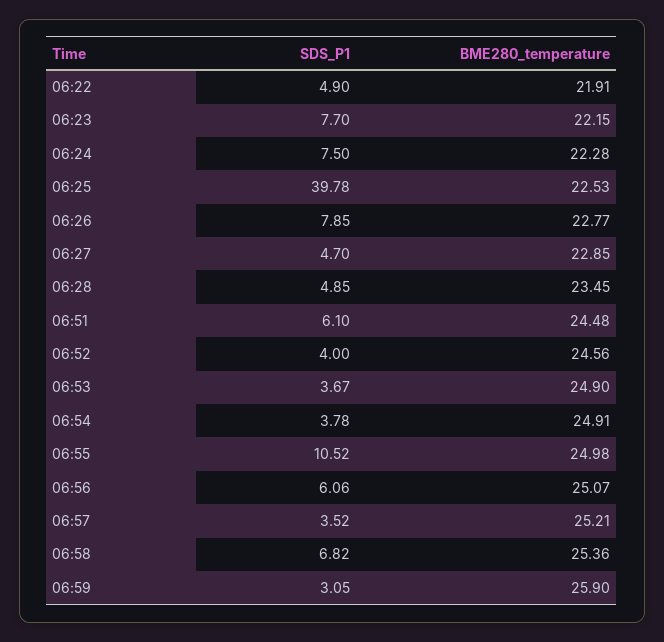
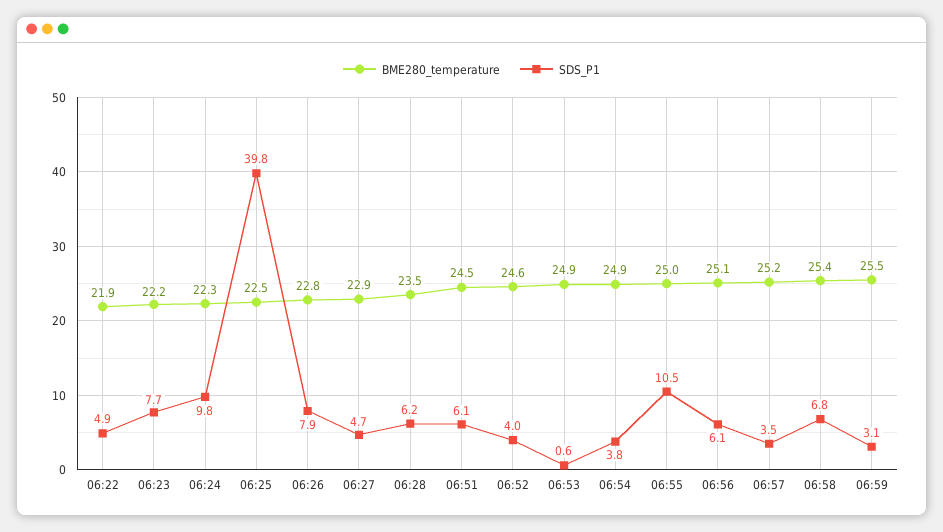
  {
    "SDS_P1": {
      "06:22": 4.9,
      "06:23": 7.7,
-     "06:24": 7.5,
+     "06:24": 9.8,
      "06:25": 39.78,
      "06:26": 7.85,
      "06:27": 4.7,
-     "06:28": 4.85,
+     "06:28": 6.2,
      "06:51": 6.1,
      "06:52": 4,
-     "06:53": 3.67,
+     "06:53": 0.6,
      "06:54": 3.78,
      "06:55": 10.52,
      "06:56": 6.06,
      "06:57": 3.52,
      "06:58": 6.82,
      "06:59": 3.05
    },
    "BME280_temperature": {
      "06:22": 21.91,
      "06:23": 22.15,
      "06:24": 22.28,
      "06:25": 22.53,
      "06:26": 22.77,
      "06:27": 22.85,
      "06:28": 23.45,
      "06:51": 24.48,
      "06:52": 24.56,
      "06:53": 24.9,
      "06:54": 24.91,
      "06:55": 24.98,
      "06:56": 25.07,
      "06:57": 25.21,
      "06:58": 25.36,
-     "06:59": 25.9
+     "06:59": 25.5
    }
  }

